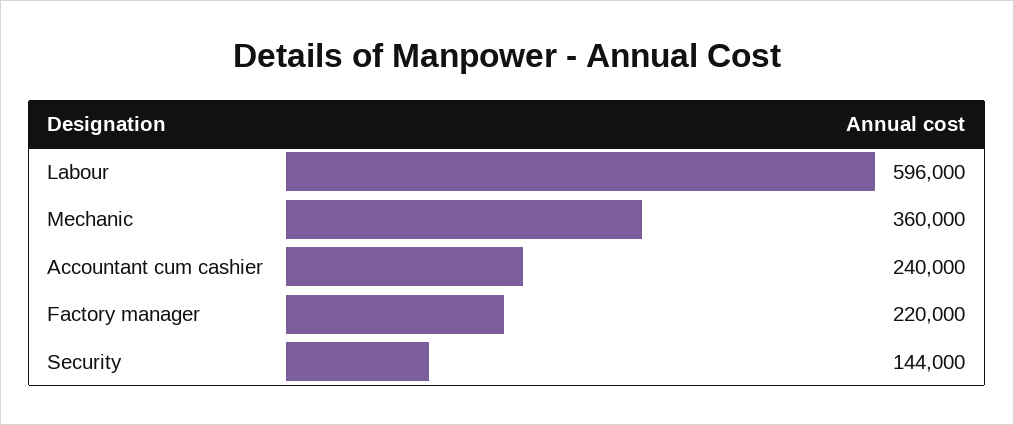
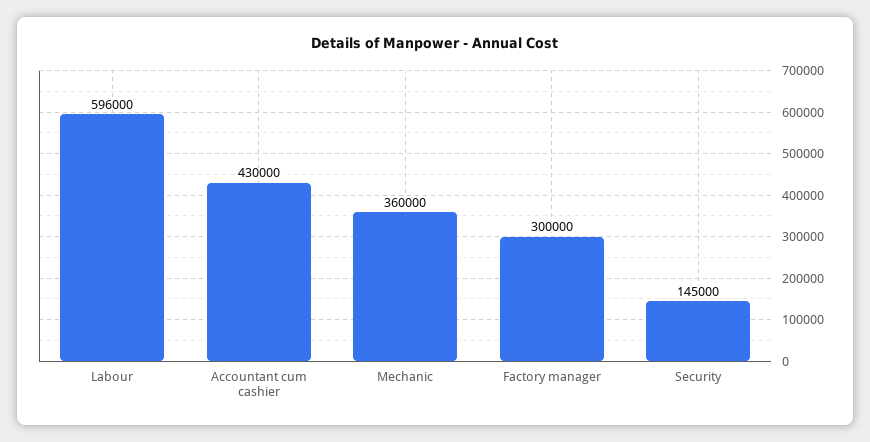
  {
    "Labour": 596000,
    "Mechanic": 360000,
-   "Accountant cum cashier": 240000,
+   "Accountant cum cashier": 430000,
-   "Factory manager": 220000,
+   "Factory manager": 300000,
-   "Security": 144000
+   "Security": 145000
  }

